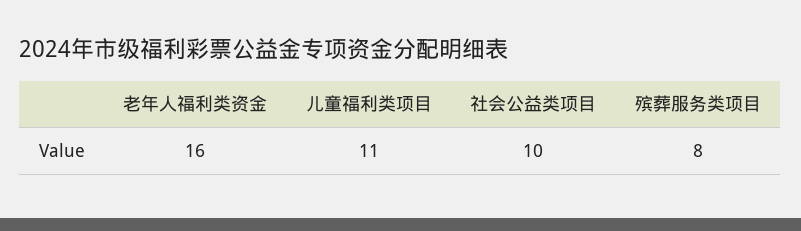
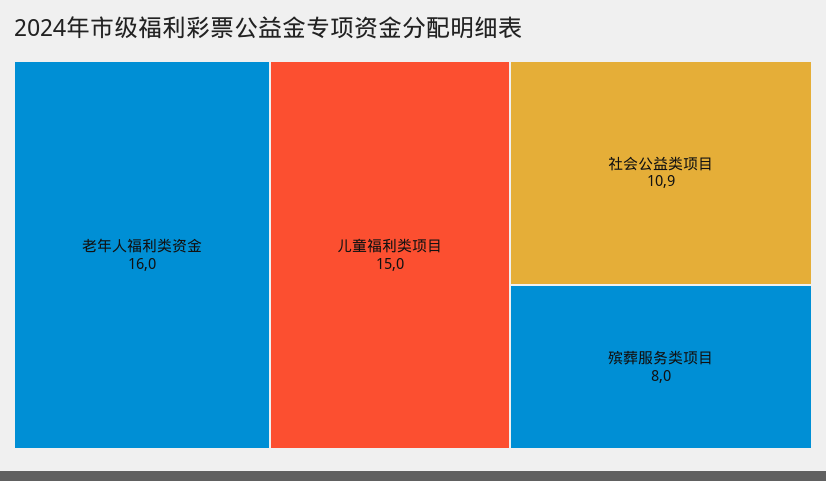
  {
    "老年人福利类资金": 16,
-   "儿童福利类项目": 11,
+   "儿童福利类项目": 15,
-   "社会公益类项目": 10,
+   "社会公益类项目": 10.9,
    "殡葬服务类项目": 8
  }

